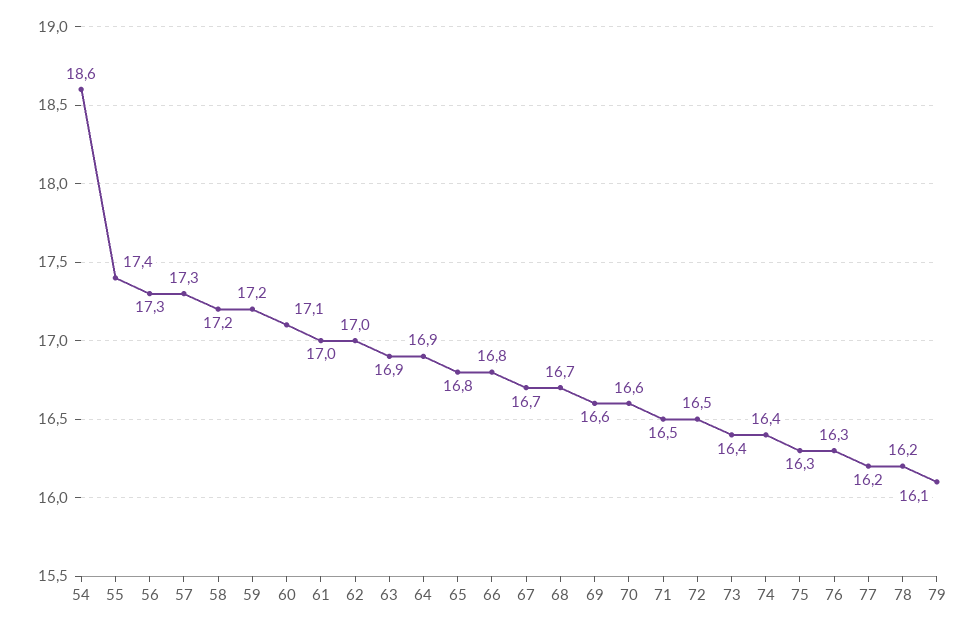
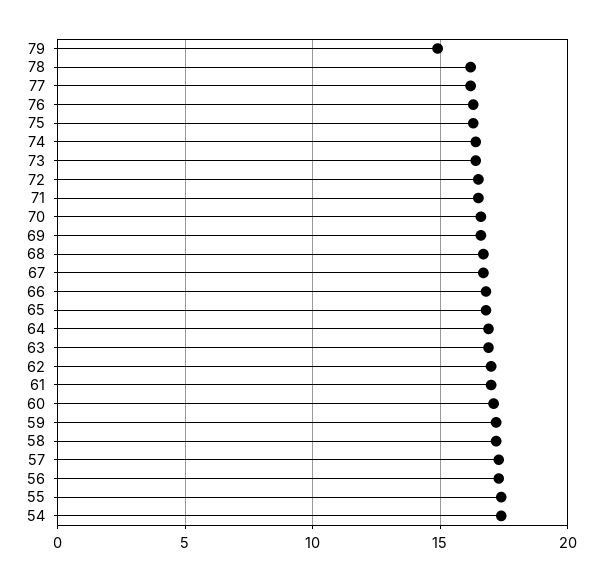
  {
-   "54": 18.6,
+   "54": 17.5,
    "55": 17.4,
    "56": 17.3,
    "57": 17.3,
    "58": 17.2,
    "59": 17.2,
    "60": 17.1,
    "61": 17,
    "62": 17,
    "63": 16.9,
    "64": 16.9,
    "65": 16.8,
    "66": 16.8,
    "67": 16.7,
    "68": 16.7,
    "69": 16.6,
    "70": 16.6,
    "71": 16.5,
    "72": 16.5,
    "73": 16.4,
    "74": 16.4,
    "75": 16.3,
    "76": 16.3,
    "77": 16.2,
    "78": 16.2,
-   "79": 16.1
+   "79": 15
  }

